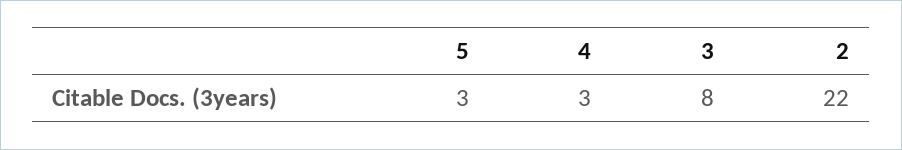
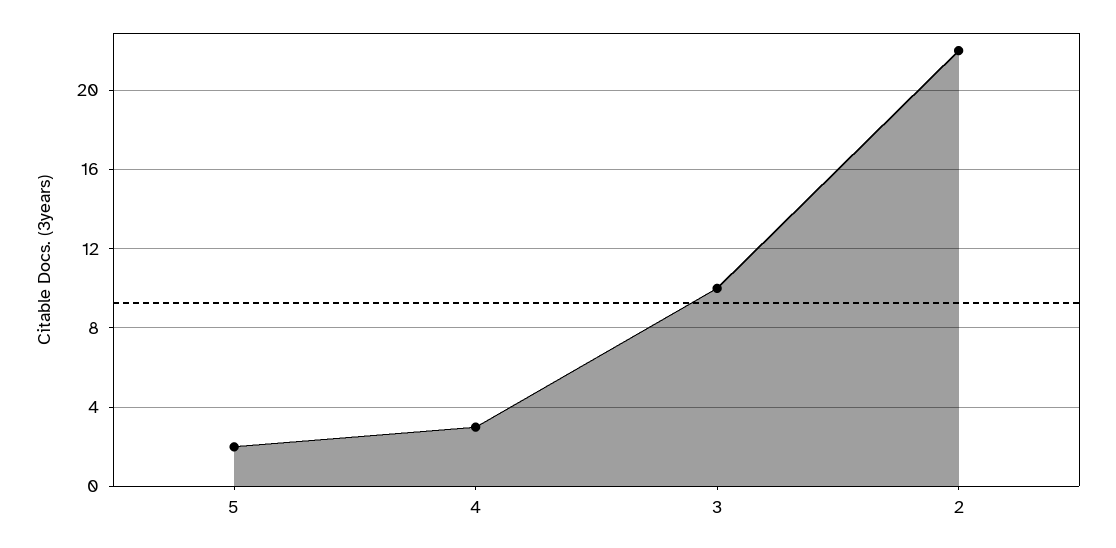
  {
-   "5": 3,
+   "5": 2,
    "4": 3,
-   "3": 8,
+   "3": 10,
    "2": 22
  }

